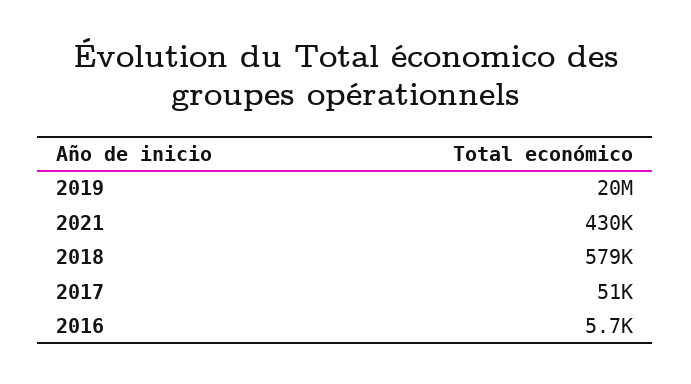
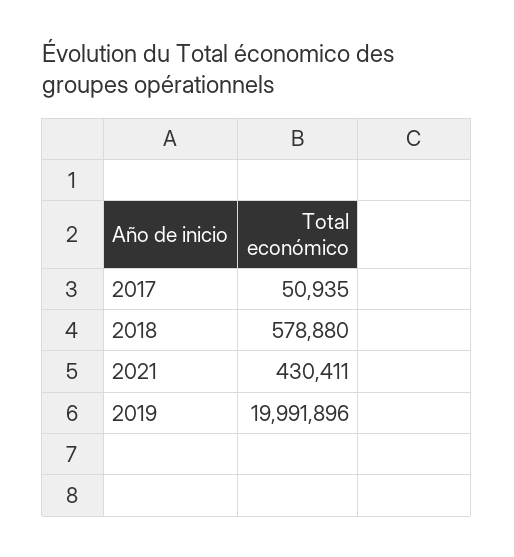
  {
    "2019": 19991896,
    "2021": 430411,
    "2018": 578880,
-   "2017": 50935,
+   "2017": 50935
-   "2016": 5700
  }

